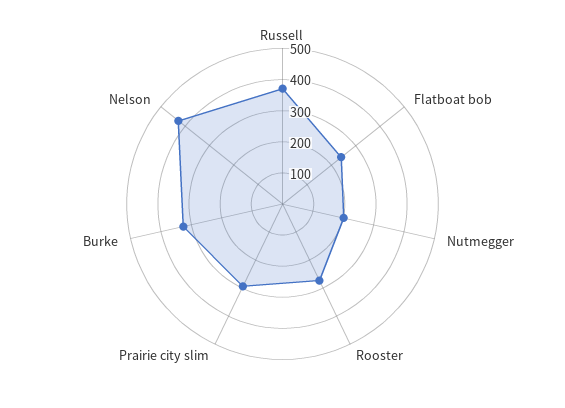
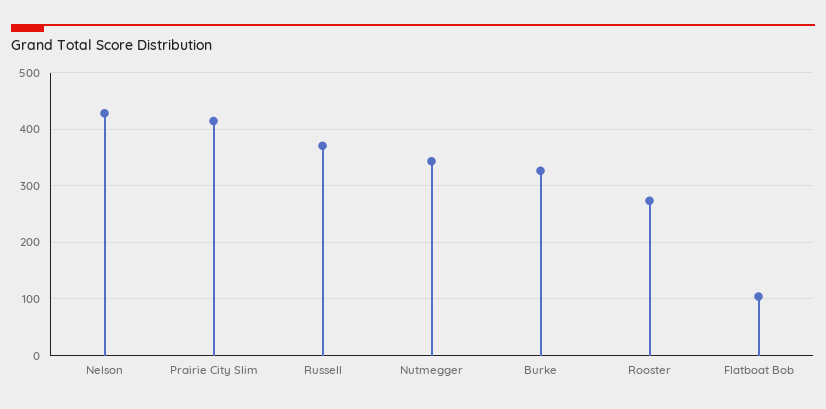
  {
    "Russell": 380,
-   "Flatboat bob": 250,
+   "Flatboat bob": 100,
-   "Nutmegger": 200,
+   "Nutmegger": 340,
    "Rooster": 280,
-   "Prairie city slim": 300,
+   "Prairie city slim": 420,
    "Burke": 320,
    "Nelson": 420
  }

